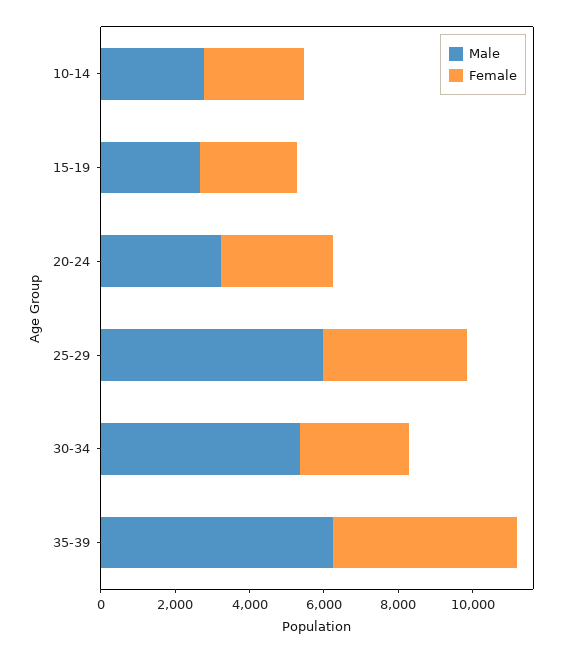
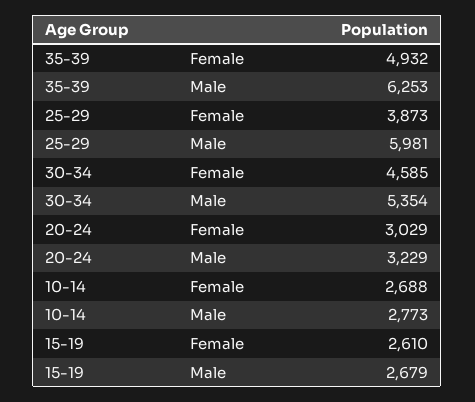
  {
    "Male": {
      "10-14": 2773,
      "15-19": 2679,
      "20-24": 3229,
      "25-29": 5981,
      "30-34": 5354,
      "35-39": 6253
    },
    "Female": {
      "10-14": 2688,
      "15-19": 2610,
      "20-24": 3029,
      "25-29": 3873,
-     "30-34": 3000,
+     "30-34": 4585,
      "35-39": 4932
    }
  }

